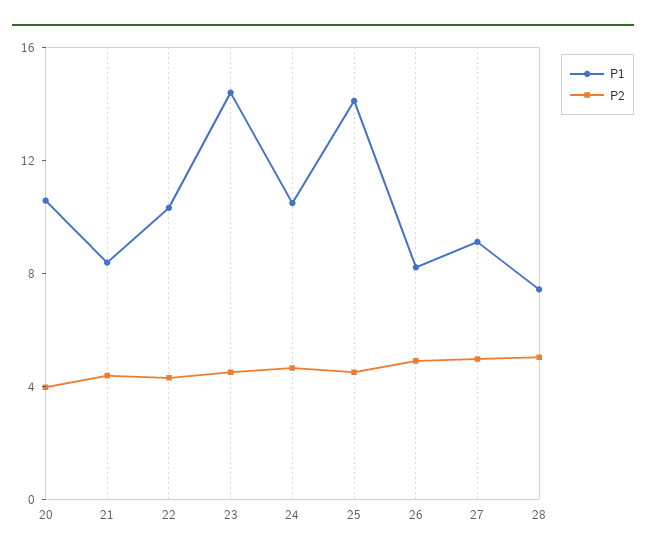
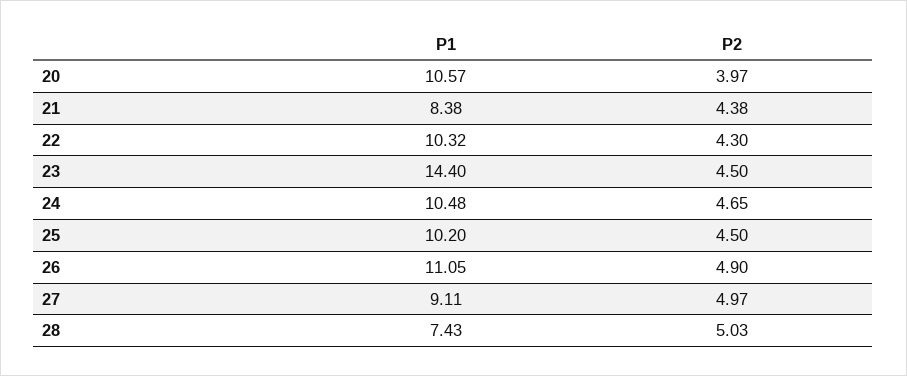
  {
    "P1": {
      "20": 10.57,
      "21": 8.38,
      "22": 10.32,
      "23": 14.4,
      "24": 10.48,
-     "25": 14,
+     "25": 10.2,
-     "26": 8,
+     "26": 11.05,
      "27": 9.11,
      "28": 7.43
    },
    "P2": {
      "20": 3.97,
      "21": 4.38,
      "22": 4.3,
      "23": 4.5,
      "24": 4.65,
      "25": 4.5,
      "26": 4.9,
      "27": 4.97,
      "28": 5.03
    }
  }

